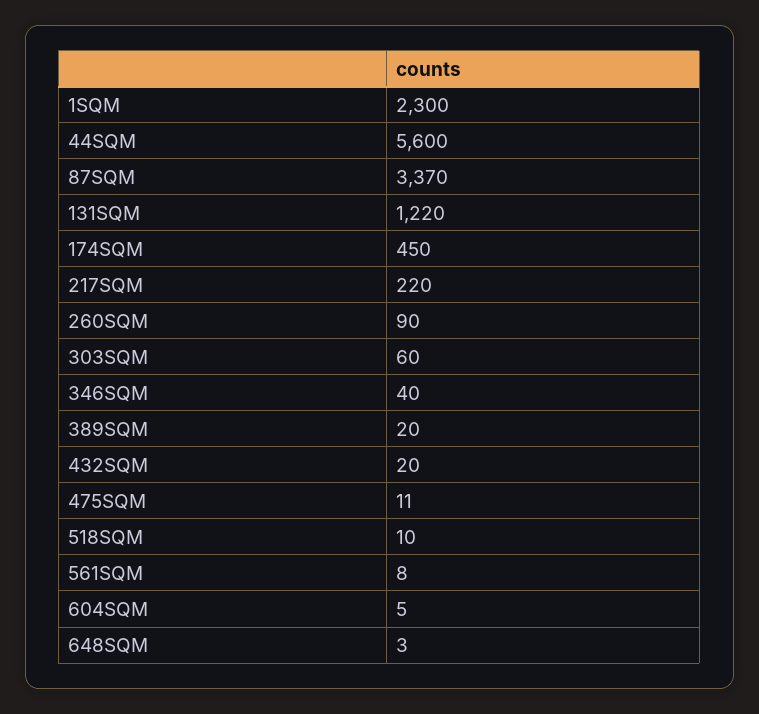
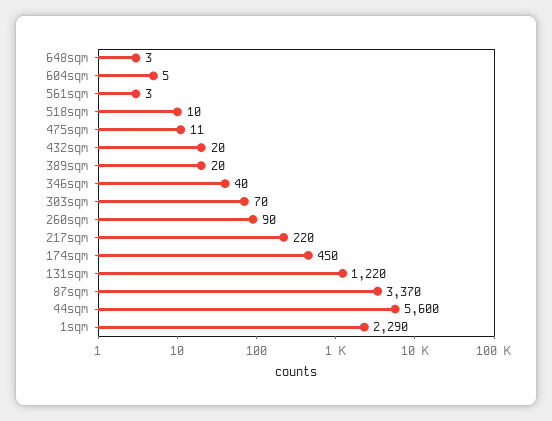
  {
-   "1SQM": 2300,
+   "1SQM": 2290,
    "44SQM": 5600,
    "87SQM": 3370,
    "131SQM": 1220,
    "174SQM": 450,
    "217SQM": 220,
    "260SQM": 90,
-   "303SQM": 60,
+   "303SQM": 70,
    "346SQM": 40,
    "389SQM": 20,
    "432SQM": 20,
    "475SQM": 11,
    "518SQM": 10,
-   "561SQM": 8,
+   "561SQM": 3,
    "604SQM": 5,
    "648SQM": 3
  }

